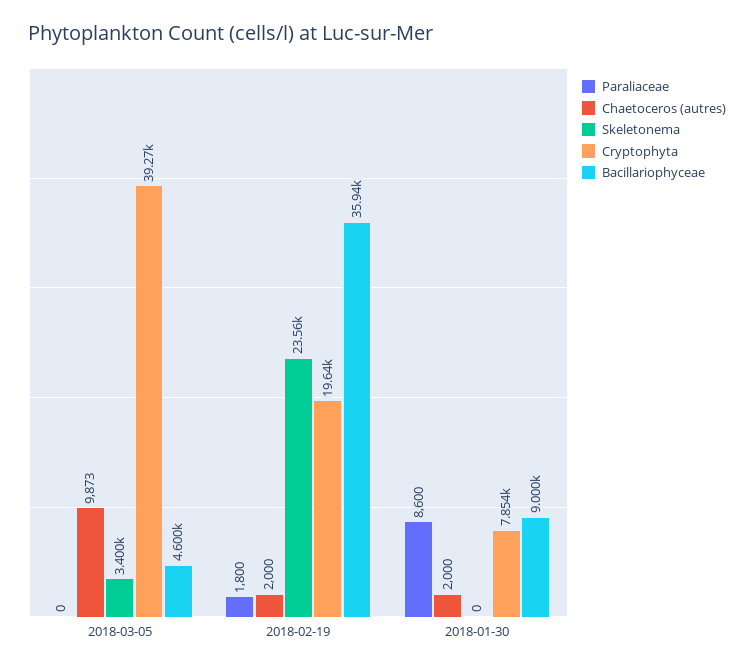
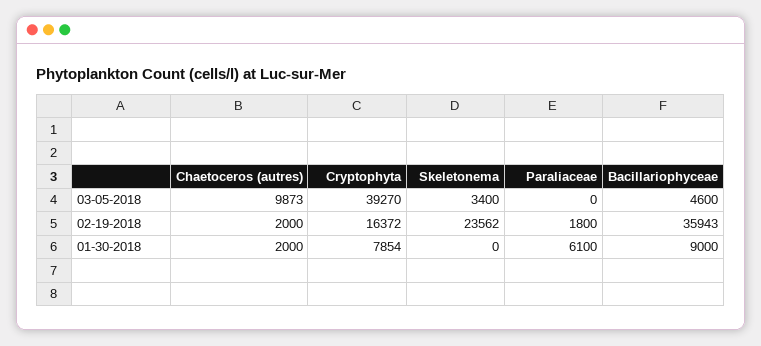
  {
    "Paraliaceae": {
      "2018-03-05": 0,
      "2018-02-19": 1800,
-     "2018-01-30": 8600
+     "2018-01-30": 6100
    },
    "Chaetoceros (autres)": {
      "2018-03-05": 9873,
      "2018-02-19": 2000,
      "2018-01-30": 2000
    },
    "Skeletonema": {
      "2018-03-05": 3400,
      "2018-02-19": 23562,
      "2018-01-30": 0
    },
    "Cryptophyta": {
      "2018-03-05": 39270,
-     "2018-02-19": 19640,
+     "2018-02-19": 16372,
      "2018-01-30": 7854
    },
    "Bacillariophyceae": {
      "2018-03-05": 4600,
      "2018-02-19": 35943,
      "2018-01-30": 9000
    }
  }

